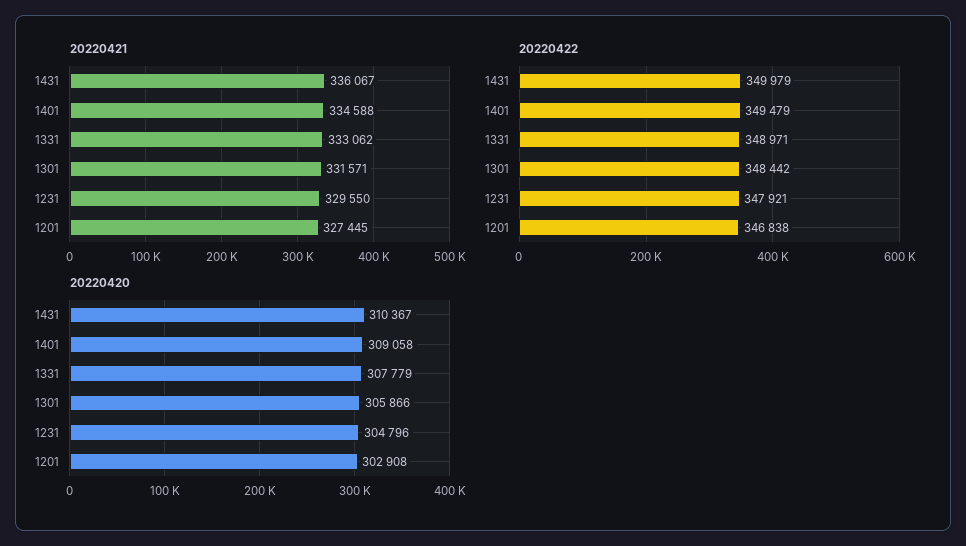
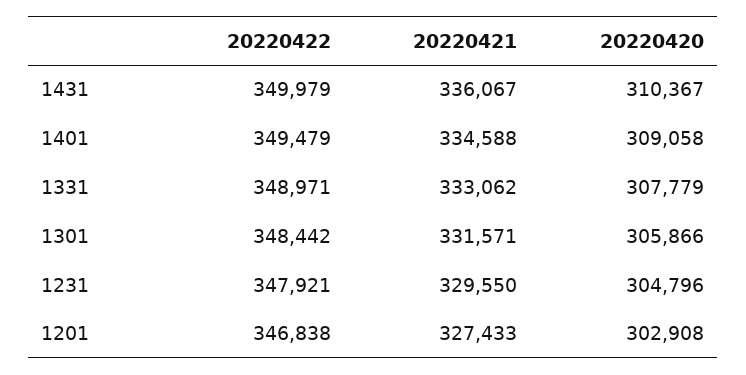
  {
    "20220421": {
      "1431": 336067,
      "1401": 334588,
      "1331": 333062,
      "1301": 331571,
      "1231": 329550,
-     "1201": 327445
+     "1201": 327433
    },
    "20220422": {
      "1431": 349979,
      "1401": 349479,
      "1331": 348971,
      "1301": 348442,
      "1231": 347921,
      "1201": 346838
    },
    "20220420": {
      "1431": 310367,
      "1401": 309058,
      "1331": 307779,
      "1301": 305866,
      "1231": 304796,
      "1201": 302908
    }
  }

